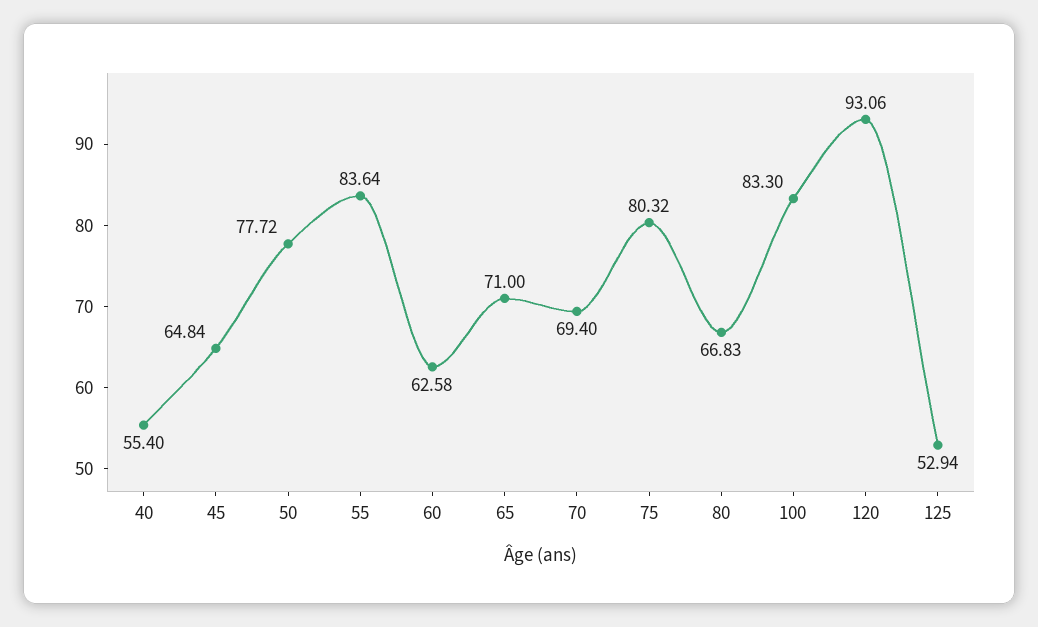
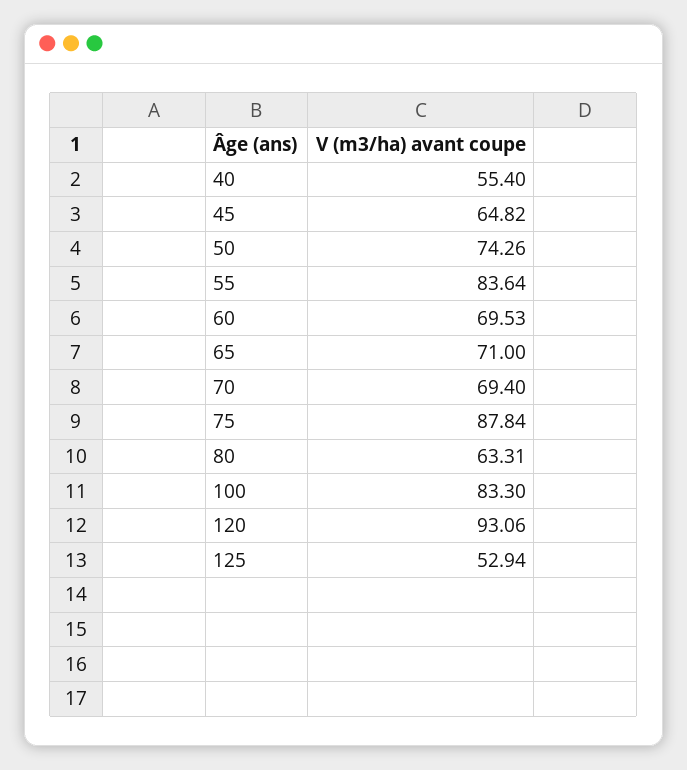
  {
    "40": 55.4,
-   "45": 64.84,
+   "45": 64.82,
-   "50": 77.72,
+   "50": 74.26,
    "55": 83.64,
-   "60": 62.58,
+   "60": 69.53,
    "65": 71,
    "70": 69.4,
-   "75": 80.32,
+   "75": 87.84,
-   "80": 66.83,
+   "80": 63.31,
    "100": 83.3,
    "120": 93.06,
    "125": 52.94
  }

